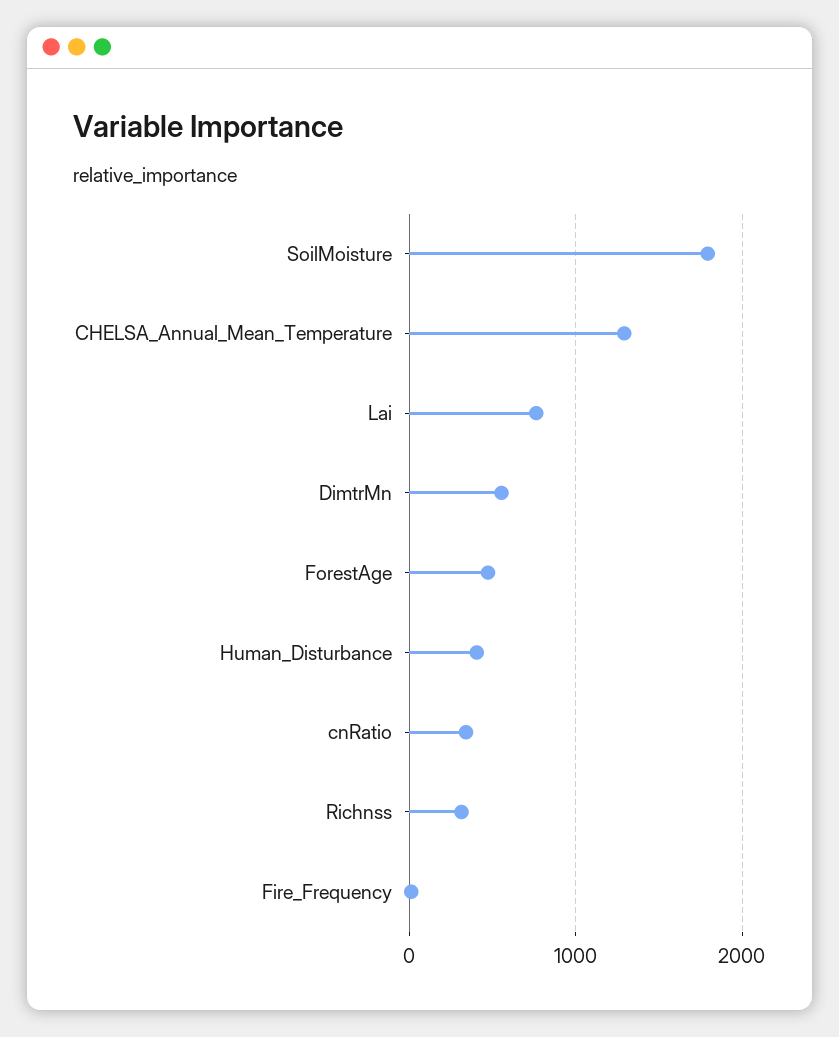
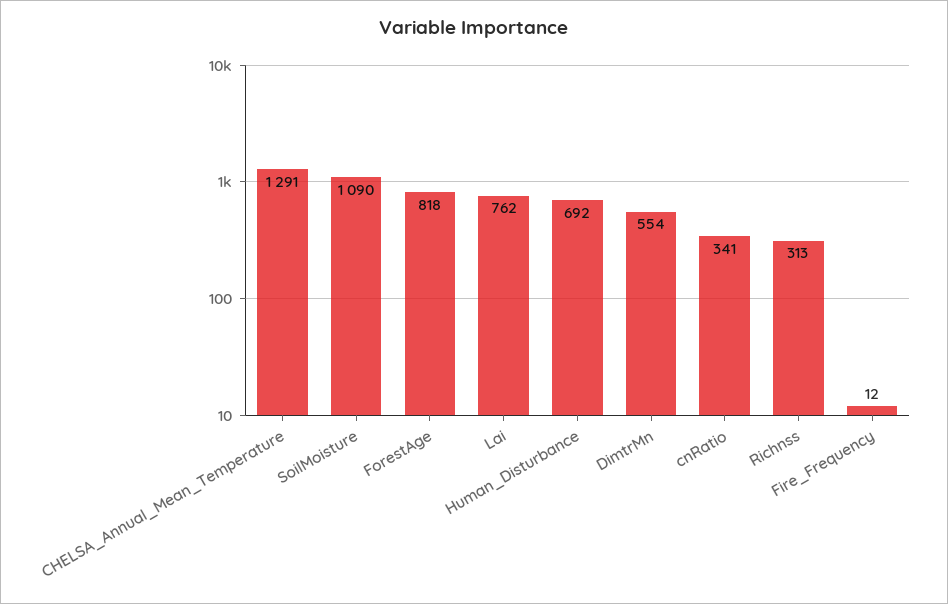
  {
-   "SoilMoisture": 1800,
+   "SoilMoisture": 1090,
    "CHELSA_Annual_Mean_Temperature": 1291,
    "Lai": 762,
    "DimtrMn": 554,
-   "ForestAge": 500,
+   "ForestAge": 818,
-   "Human_Disturbance": 400,
+   "Human_Disturbance": 692,
    "cnRatio": 341,
    "Richnss": 313,
    "Fire_Frequency": 12
  }

